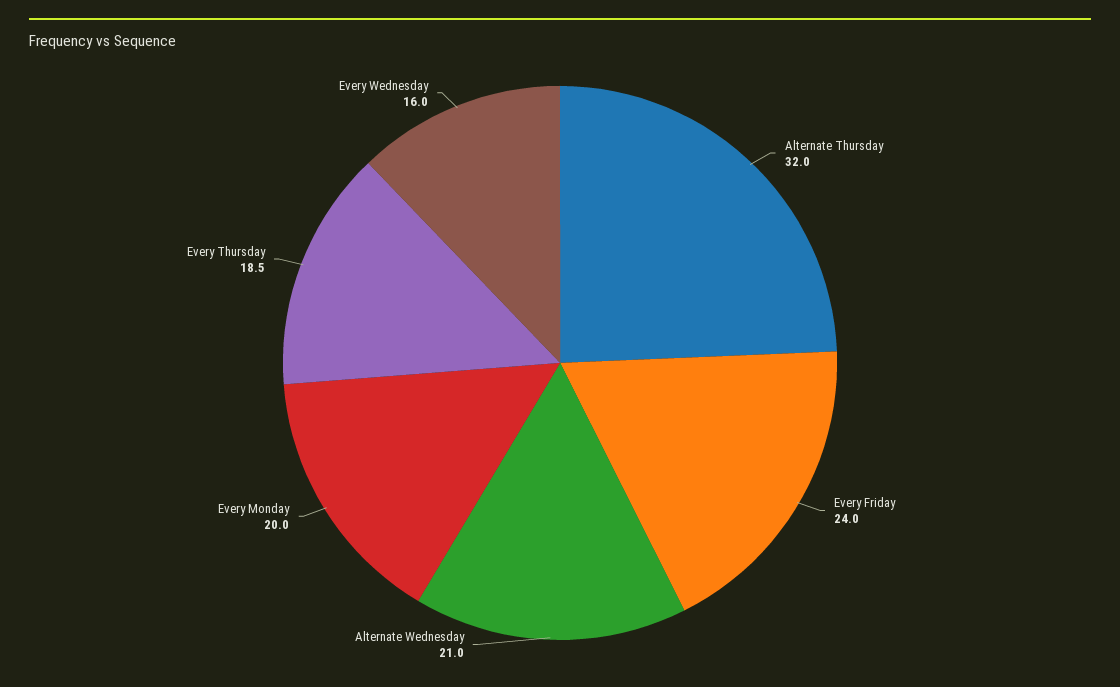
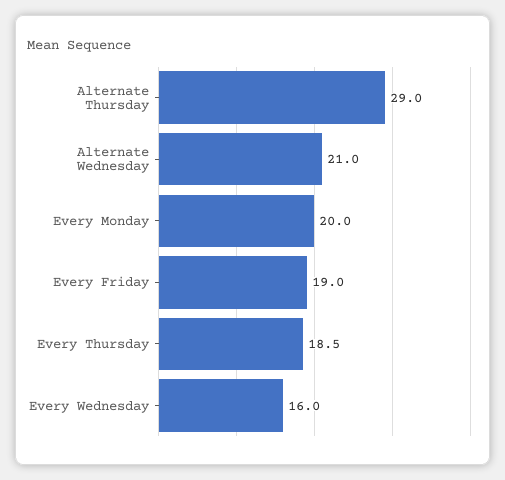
  {
-   "Alternate Thursday": 32,
+   "Alternate Thursday": 29,
-   "Every Friday": 24,
+   "Every Friday": 19,
    "Alternate Wednesday": 21,
    "Every Monday": 20,
    "Every Thursday": 18.5,
    "Every Wednesday": 16
  }

